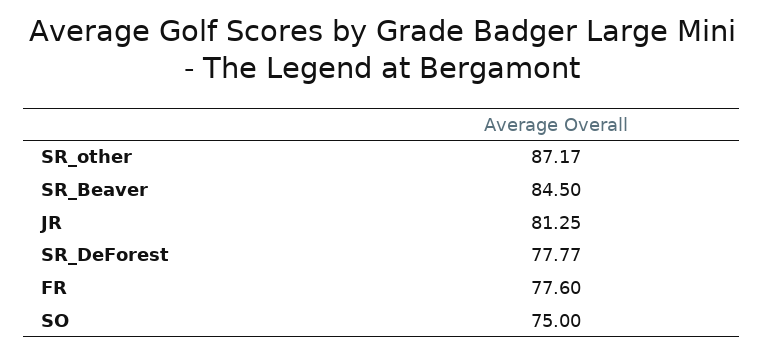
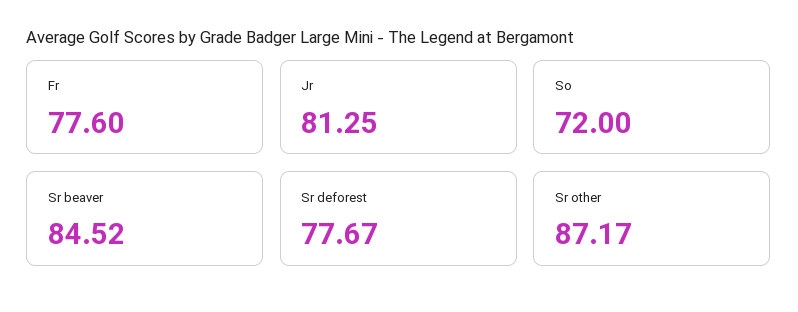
  {
    "SR_other": 87.17,
-   "SR_Beaver": 84.5,
+   "SR_Beaver": 84.52,
    "JR": 81.25,
-   "SR_DeForest": 77.77,
+   "SR_DeForest": 77.67,
    "FR": 77.6,
-   "SO": 75
+   "SO": 72
  }

